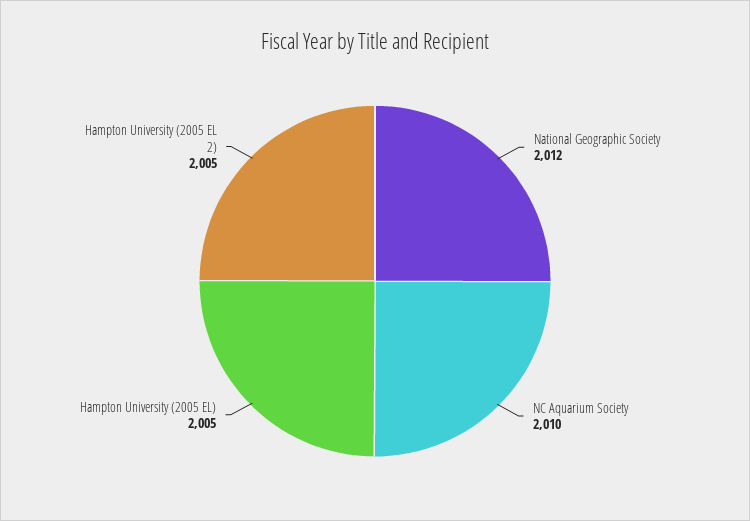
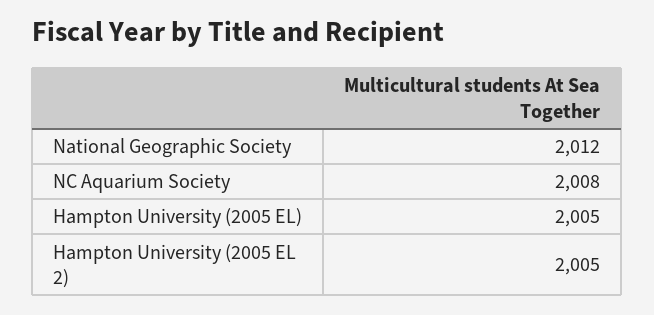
  {
    "National Geographic Society": 2012,
-   "NC Aquarium Society": 2010,
+   "NC Aquarium Society": 2008,
    "Hampton University (2005 EL)": 2005,
    "Hampton University (2005 EL 2)": 2005
  }

